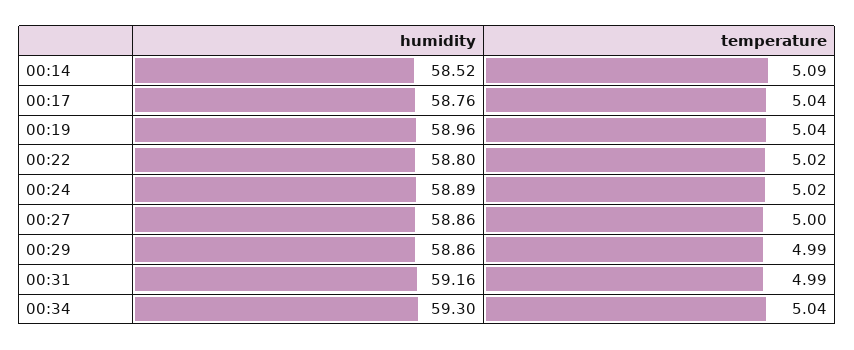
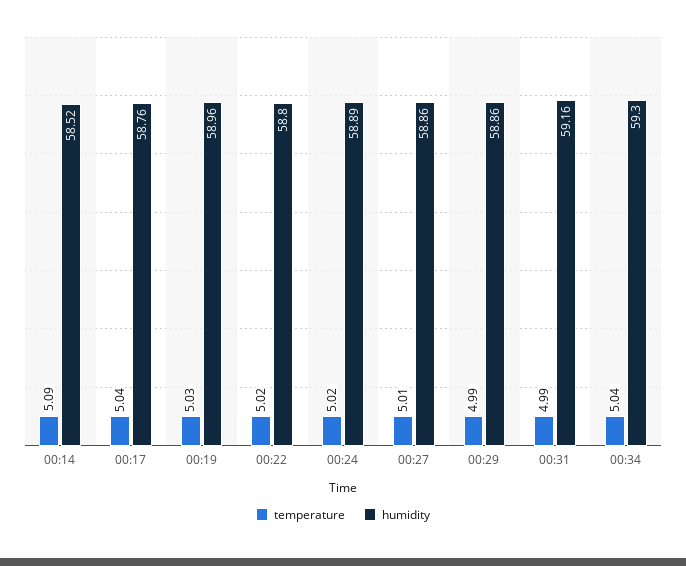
  {
    "humidity": {
      "00:14": 58.52,
      "00:17": 58.76,
      "00:19": 58.96,
      "00:22": 58.8,
      "00:24": 58.89,
      "00:27": 58.86,
      "00:29": 58.86,
      "00:31": 59.16,
      "00:34": 59.3
    },
    "temperature": {
      "00:14": 5.09,
      "00:17": 5.04,
-     "00:19": 5.04,
+     "00:19": 5.03,
      "00:22": 5.02,
      "00:24": 5.02,
-     "00:27": 5,
+     "00:27": 5.01,
      "00:29": 4.99,
      "00:31": 4.99,
      "00:34": 5.04
    }
  }

